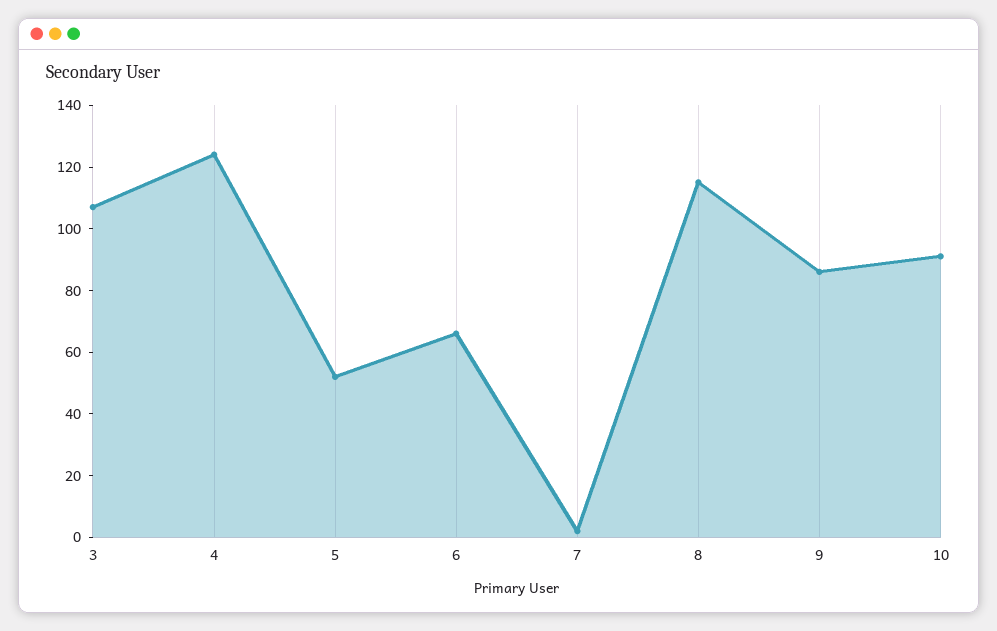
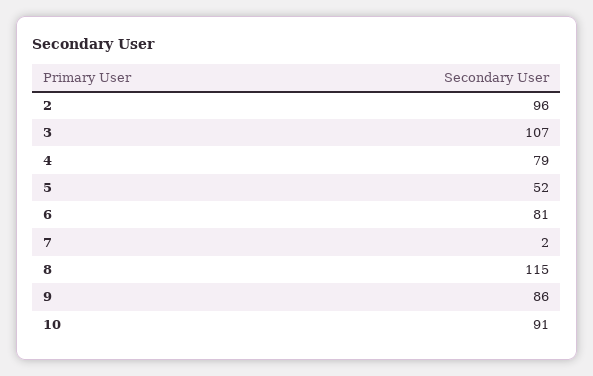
  {
    "3": 107,
-   "4": 125,
+   "4": 79,
    "5": 52,
-   "6": 65,
+   "6": 81,
    "7": 2,
    "8": 115,
    "9": 86,
-   "10": 91
+   "10": 91,
+   "2": 96
  }

